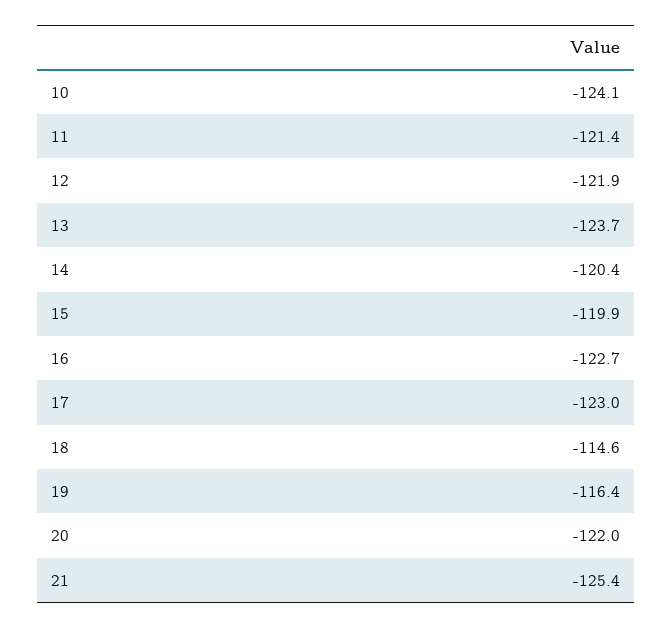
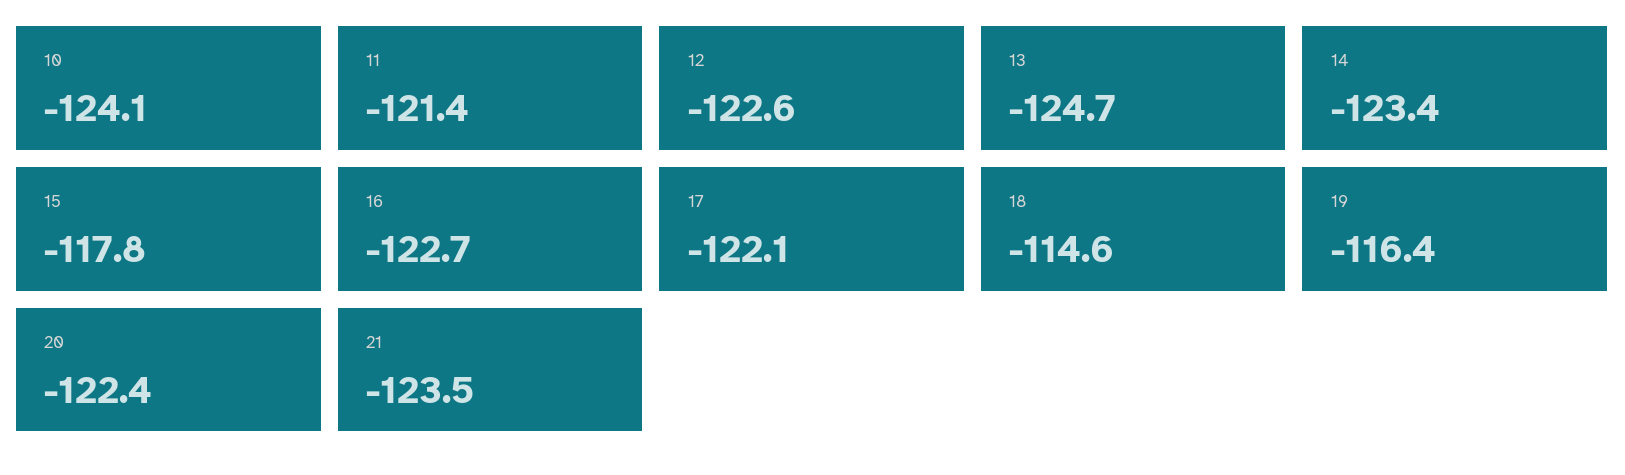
  {
    "10": -124.1,
    "11": -121.4,
-   "12": -121.9,
+   "12": -122.6,
-   "13": -123.7,
+   "13": -124.7,
-   "14": -120.4,
+   "14": -123.4,
-   "15": -119.9,
+   "15": -117.8,
    "16": -122.7,
-   "17": -123,
+   "17": -122.1,
    "18": -114.6,
    "19": -116.4,
-   "20": -122,
+   "20": -122.4,
-   "21": -125.4
+   "21": -123.5
  }

